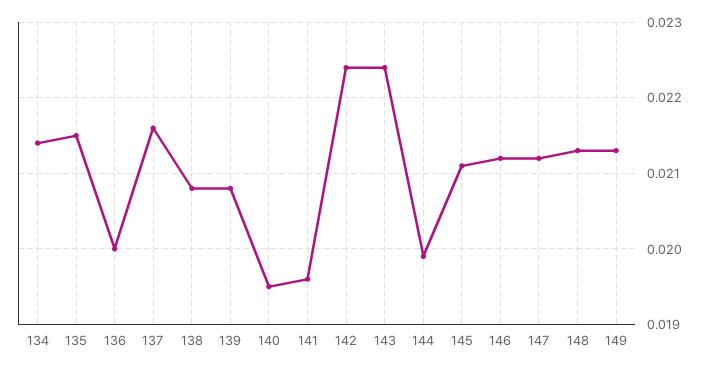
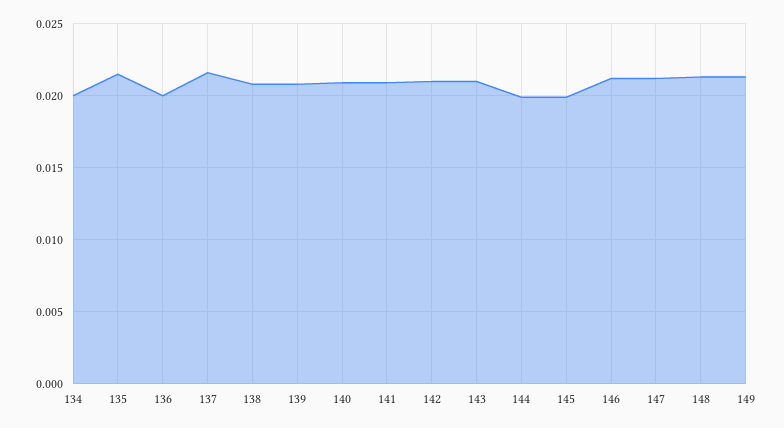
  {
-   "134": 0.0214,
+   "134": 0.02,
    "135": 0.0215,
    "136": 0.02,
    "137": 0.0216,
    "138": 0.0208,
    "139": 0.0208,
-   "140": 0.0195,
+   "140": 0.021,
-   "141": 0.0196,
+   "141": 0.021,
-   "142": 0.0224,
+   "142": 0.021,
-   "143": 0.0224,
+   "143": 0.021,
    "144": 0.0199,
-   "145": 0.0211,
+   "145": 0.02,
    "146": 0.0212,
    "147": 0.0212,
    "148": 0.0213,
    "149": 0.0213
  }

